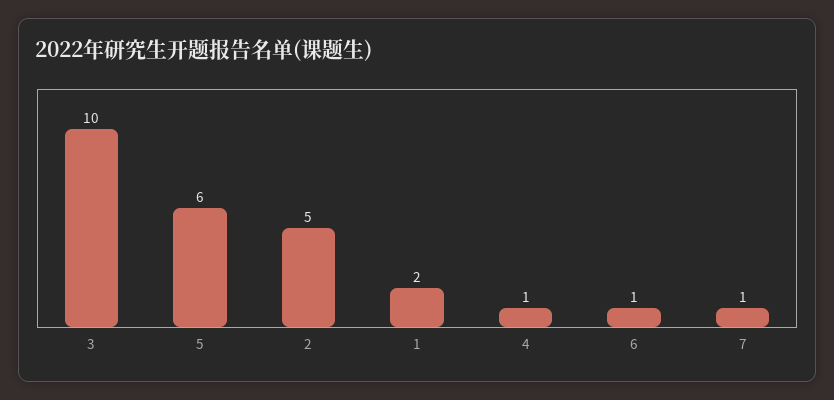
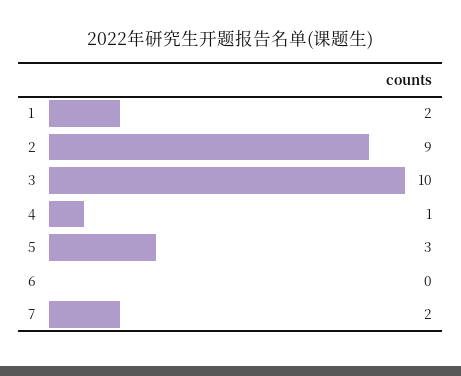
  {
    "3": 10,
-   "5": 6,
+   "5": 3,
-   "2": 5,
+   "2": 9,
    "1": 2,
    "4": 1,
-   "6": 1,
+   "6": 0,
-   "7": 1
+   "7": 2
  }

